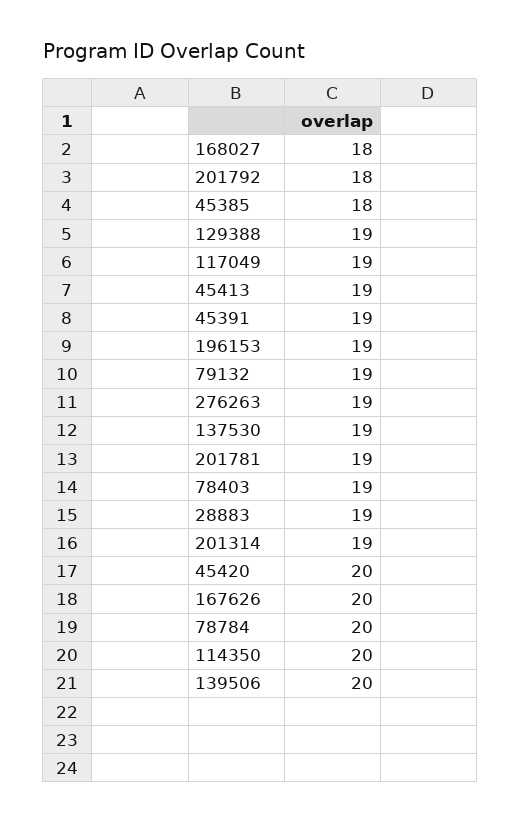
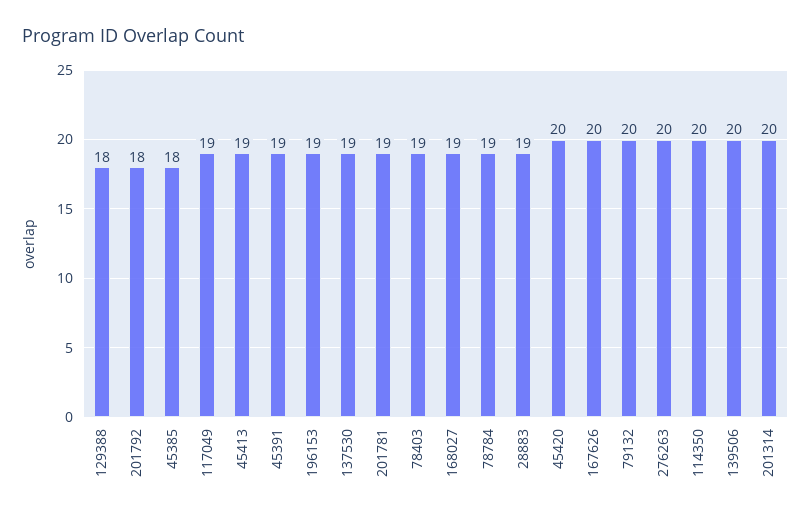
  {
-   "168027": 18,
+   "168027": 19,
    "201792": 18,
    "45385": 18,
-   "129388": 19,
+   "129388": 18,
    "117049": 19,
    "45413": 19,
    "45391": 19,
    "196153": 19,
-   "79132": 19,
+   "79132": 20,
-   "276263": 19,
+   "276263": 20,
    "137530": 19,
    "201781": 19,
    "78403": 19,
    "28883": 19,
-   "201314": 19,
+   "201314": 20,
    "45420": 20,
    "167626": 20,
-   "78784": 20,
+   "78784": 19,
    "114350": 20,
    "139506": 20
  }

